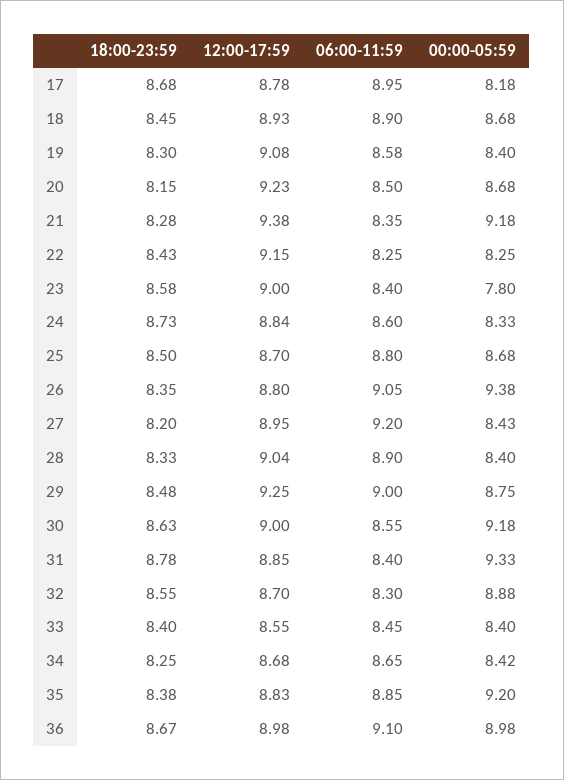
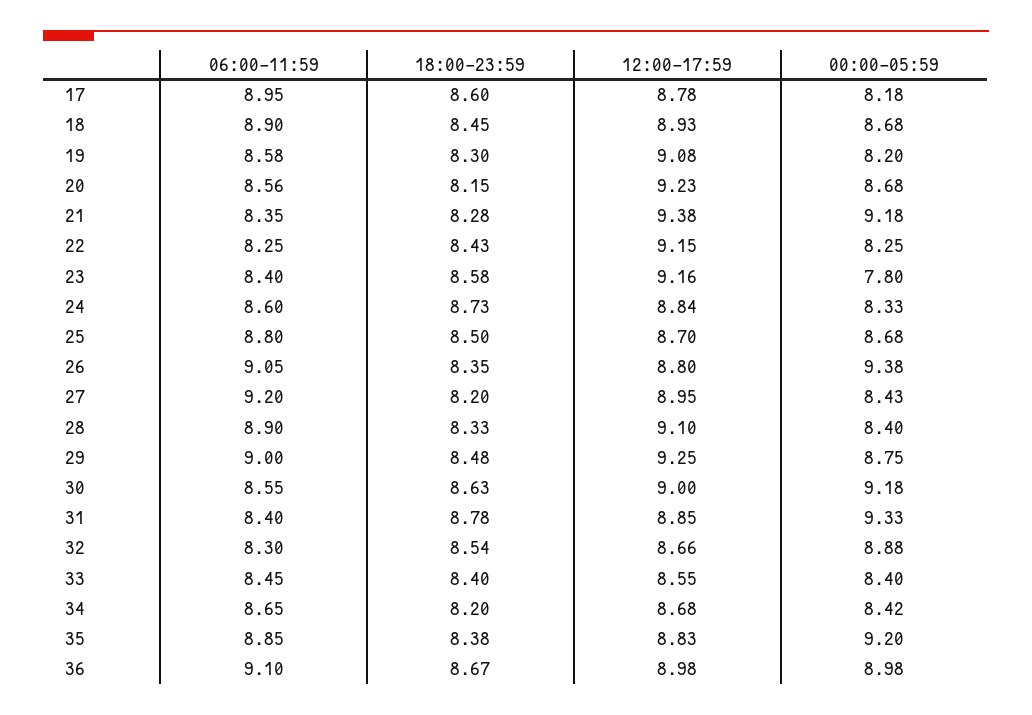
  {
    "18:00-23:59": {
-     "17": 8.68,
+     "17": 8.6,
      "18": 8.45,
      "19": 8.3,
      "20": 8.15,
      "21": 8.28,
      "22": 8.43,
      "23": 8.58,
      "24": 8.73,
      "25": 8.5,
      "26": 8.35,
      "27": 8.2,
      "28": 8.33,
      "29": 8.48,
      "30": 8.63,
      "31": 8.78,
-     "32": 8.55,
+     "32": 8.54,
      "33": 8.4,
-     "34": 8.25,
+     "34": 8.2,
      "35": 8.38,
      "36": 8.67
    },
    "12:00-17:59": {
      "17": 8.78,
      "18": 8.93,
      "19": 9.08,
      "20": 9.23,
      "21": 9.38,
      "22": 9.15,
-     "23": 9,
+     "23": 9.16,
      "24": 8.84,
      "25": 8.7,
      "26": 8.8,
      "27": 8.95,
-     "28": 9.04,
+     "28": 9.1,
      "29": 9.25,
      "30": 9,
      "31": 8.85,
-     "32": 8.7,
+     "32": 8.66,
      "33": 8.55,
      "34": 8.68,
      "35": 8.83,
      "36": 8.98
    },
    "06:00-11:59": {
      "17": 8.95,
      "18": 8.9,
      "19": 8.58,
-     "20": 8.5,
+     "20": 8.56,
      "21": 8.35,
      "22": 8.25,
      "23": 8.4,
      "24": 8.6,
      "25": 8.8,
      "26": 9.05,
      "27": 9.2,
      "28": 8.9,
      "29": 9,
      "30": 8.55,
      "31": 8.4,
      "32": 8.3,
      "33": 8.45,
      "34": 8.65,
      "35": 8.85,
      "36": 9.1
    },
    "00:00-05:59": {
      "17": 8.18,
      "18": 8.68,
-     "19": 8.4,
+     "19": 8.2,
      "20": 8.68,
      "21": 9.18,
      "22": 8.25,
      "23": 7.8,
      "24": 8.33,
      "25": 8.68,
      "26": 9.38,
      "27": 8.43,
      "28": 8.4,
      "29": 8.75,
      "30": 9.18,
      "31": 9.33,
      "32": 8.88,
      "33": 8.4,
      "34": 8.42,
      "35": 9.2,
      "36": 8.98
    }
  }

